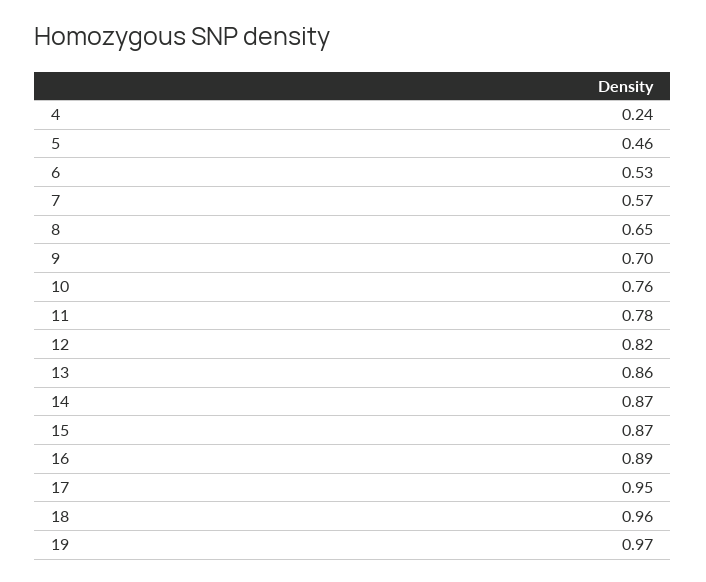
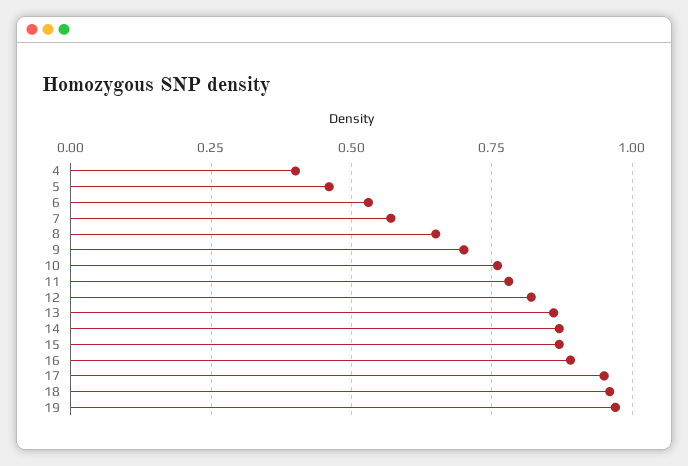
  {
-   "4": 0.24,
+   "4": 0.4,
    "5": 0.46,
    "6": 0.53,
    "7": 0.57,
    "8": 0.65,
    "9": 0.7,
    "10": 0.76,
    "11": 0.78,
    "12": 0.82,
    "13": 0.86,
    "14": 0.87,
    "15": 0.87,
    "16": 0.89,
    "17": 0.95,
    "18": 0.96,
    "19": 0.97
  }

